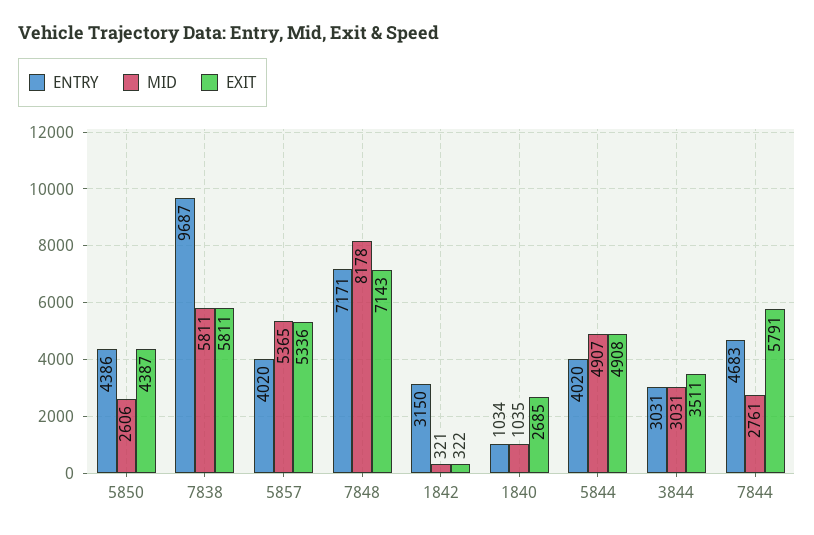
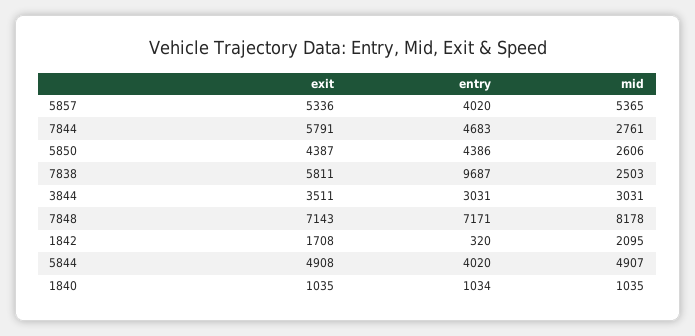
  {
    "ENTRY": {
      "5850": 4386,
      "7838": 9687,
      "5857": 4020,
      "7848": 7171,
-     "1842": 3150,
+     "1842": 320,
      "1840": 1034,
      "5844": 4020,
      "3844": 3031,
      "7844": 4683
    },
    "MID": {
      "5850": 2606,
-     "7838": 5811,
+     "7838": 2503,
      "5857": 5365,
      "7848": 8178,
-     "1842": 321,
+     "1842": 2095,
      "1840": 1035,
      "5844": 4907,
      "3844": 3031,
      "7844": 2761
    },
    "EXIT": {
      "5850": 4387,
      "7838": 5811,
      "5857": 5336,
      "7848": 7143,
-     "1842": 322,
+     "1842": 1708,
-     "1840": 2685,
+     "1840": 1035,
      "5844": 4908,
      "3844": 3511,
      "7844": 5791
    }
  }

